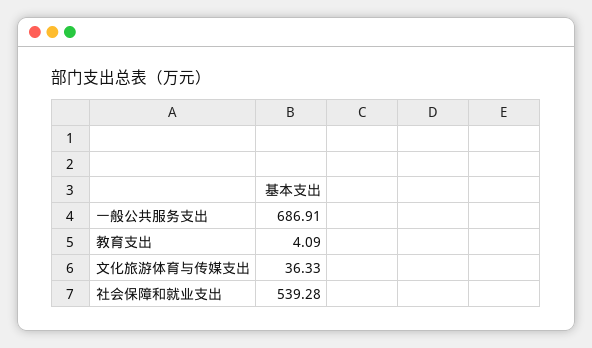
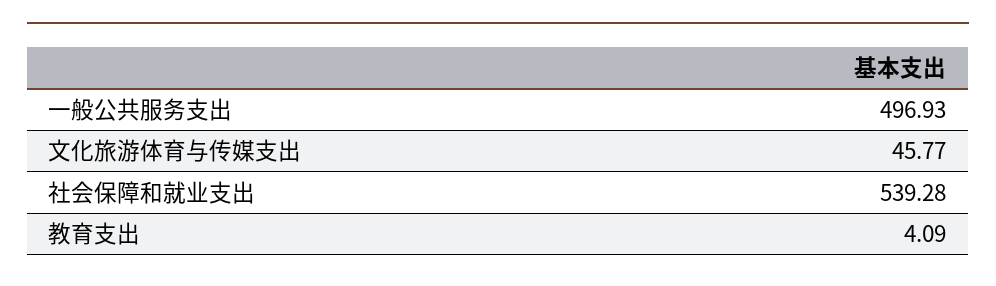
  {
-   "一般公共服务支出": 686.91,
+   "一般公共服务支出": 496.93,
    "教育支出": 4.09,
-   "文化旅游体育与传媒支出": 36.33,
+   "文化旅游体育与传媒支出": 45.77,
    "社会保障和就业支出": 539.28
  }

